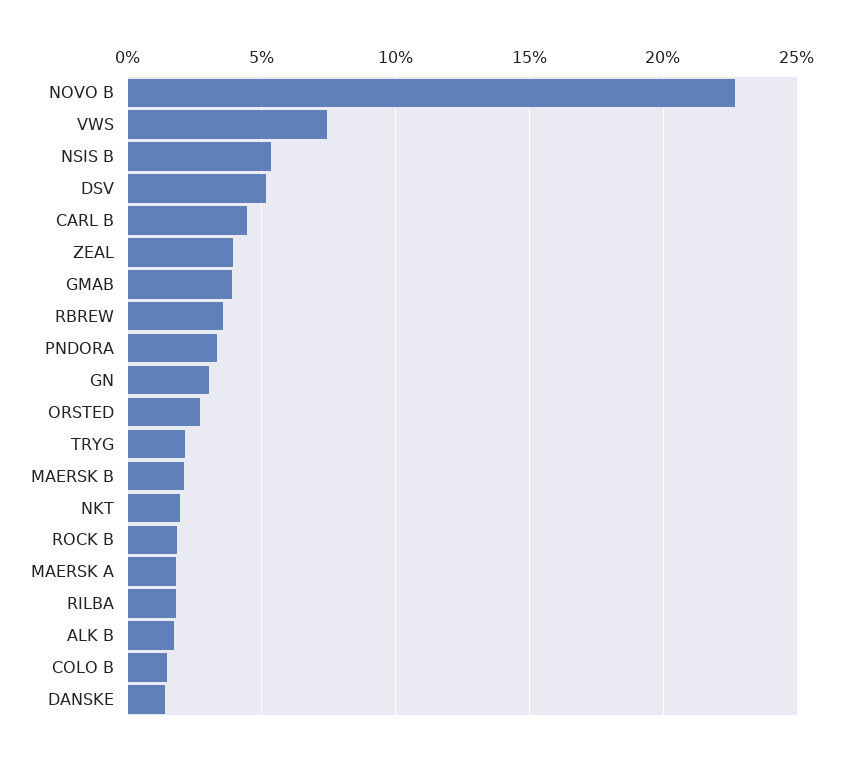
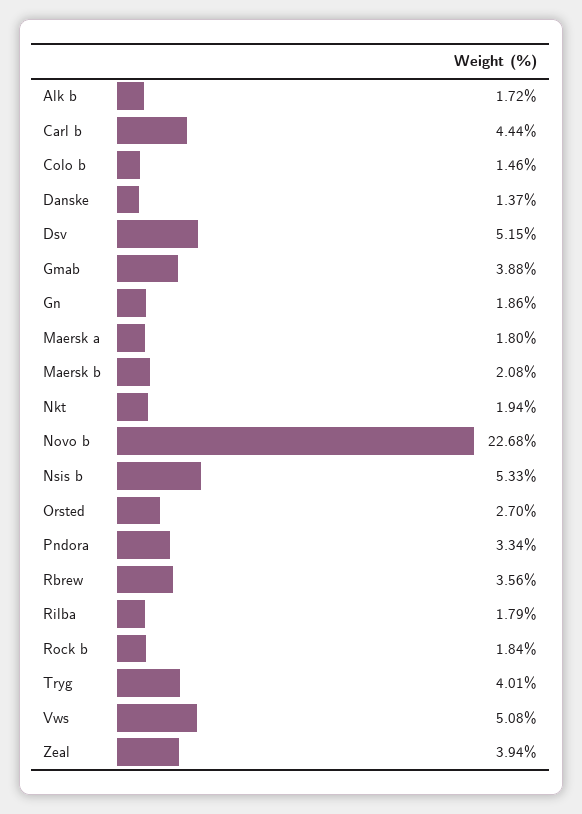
  {
    "NOVO B": 22.68,
-   "VWS": 7.5,
+   "VWS": 5.08,
    "NSIS B": 5.33,
    "DSV": 5.15,
    "CARL B": 4.44,
    "ZEAL": 3.94,
    "GMAB": 3.88,
    "RBREW": 3.56,
    "PNDORA": 3.34,
-   "GN": 3,
+   "GN": 1.86,
    "ORSTED": 2.7,
-   "TRYG": 2,
+   "TRYG": 4.01,
    "MAERSK B": 2.08,
    "NKT": 1.94,
    "ROCK B": 1.84,
    "MAERSK A": 1.8,
    "RILBA": 1.79,
    "ALK B": 1.72,
    "COLO B": 1.46,
    "DANSKE": 1.37
  }

